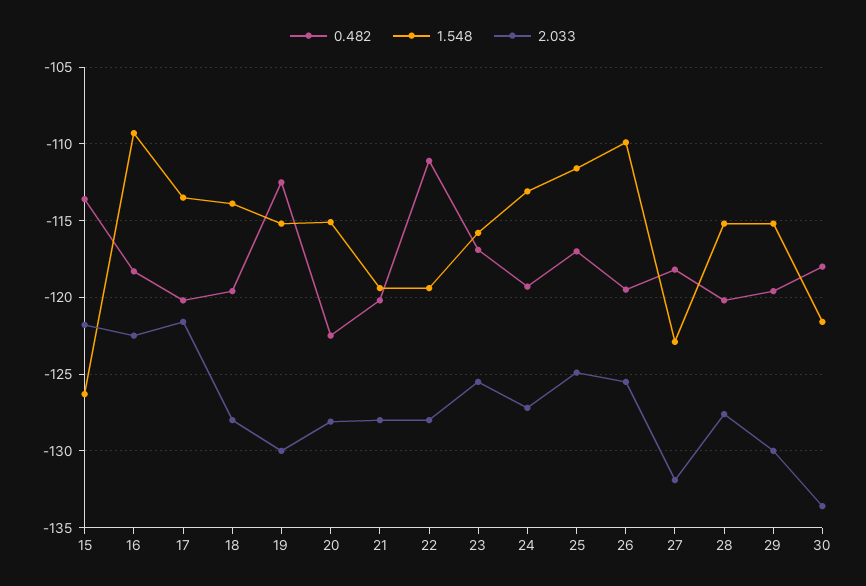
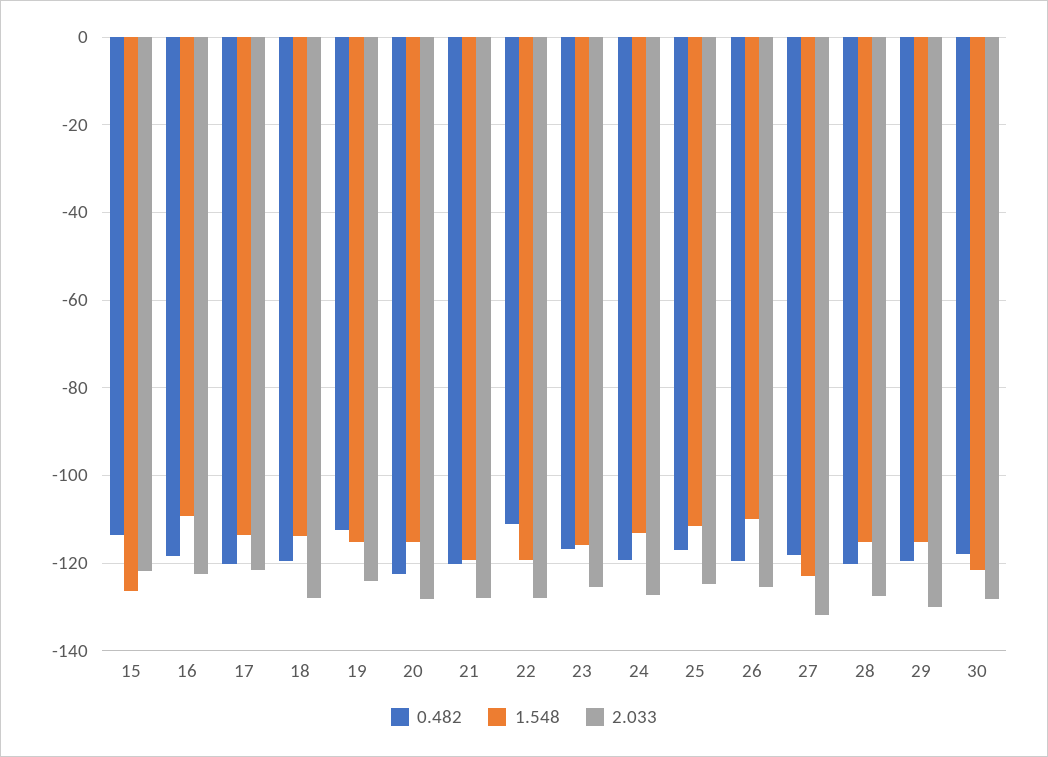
  {
    "0.482": {
      "15": -113.5,
      "16": -118.5,
      "17": -120,
      "18": -119.5,
      "19": -112.5,
      "20": -122.5,
      "21": -120,
      "22": -111,
      "23": -117,
      "24": -119.5,
      "25": -117,
      "26": -119.5,
      "27": -118,
      "28": -120,
      "29": -119.5,
      "30": -118
    },
    "1.548": {
      "15": -126.5,
      "16": -109.5,
      "17": -113.5,
      "18": -114,
      "19": -115,
      "20": -115,
      "21": -119.5,
      "22": -119.5,
      "23": -116,
      "24": -113,
      "25": -111.5,
      "26": -110,
      "27": -123,
      "28": -115,
      "29": -115,
      "30": -121.5
    },
    "2.033": {
      "15": -122,
      "16": -122.5,
      "17": -121.5,
      "18": -128,
-     "19": -130,
+     "19": -124,
      "20": -128,
      "21": -128,
      "22": -128,
      "23": -125.5,
      "24": -127,
      "25": -125,
      "26": -125.5,
      "27": -132,
      "28": -127.5,
      "29": -130,
-     "30": -133.5
+     "30": -128
    }
  }

